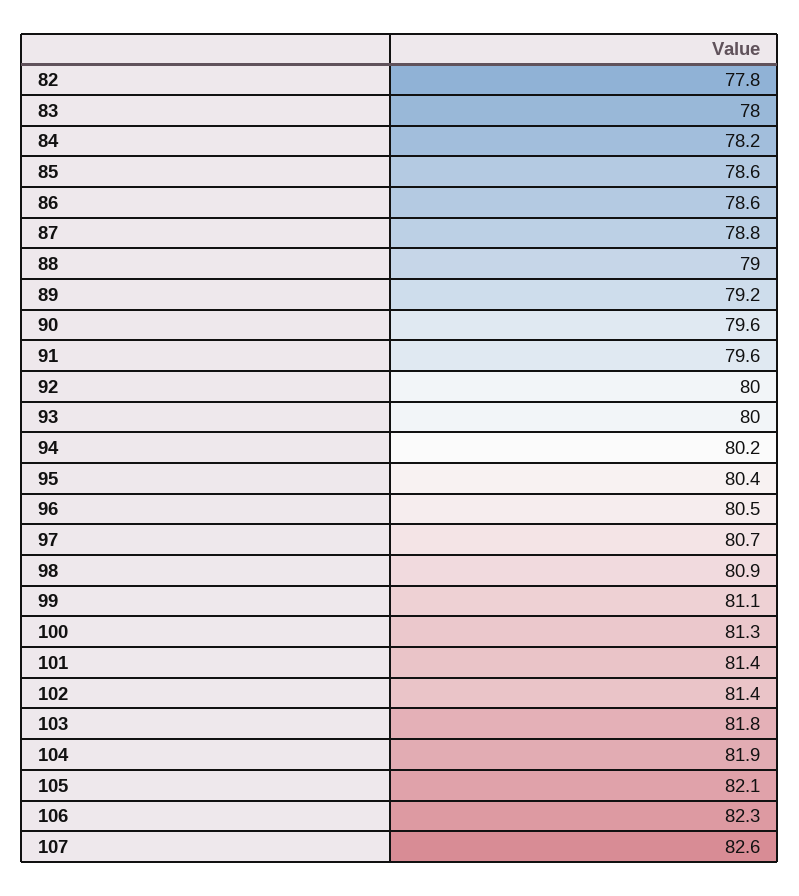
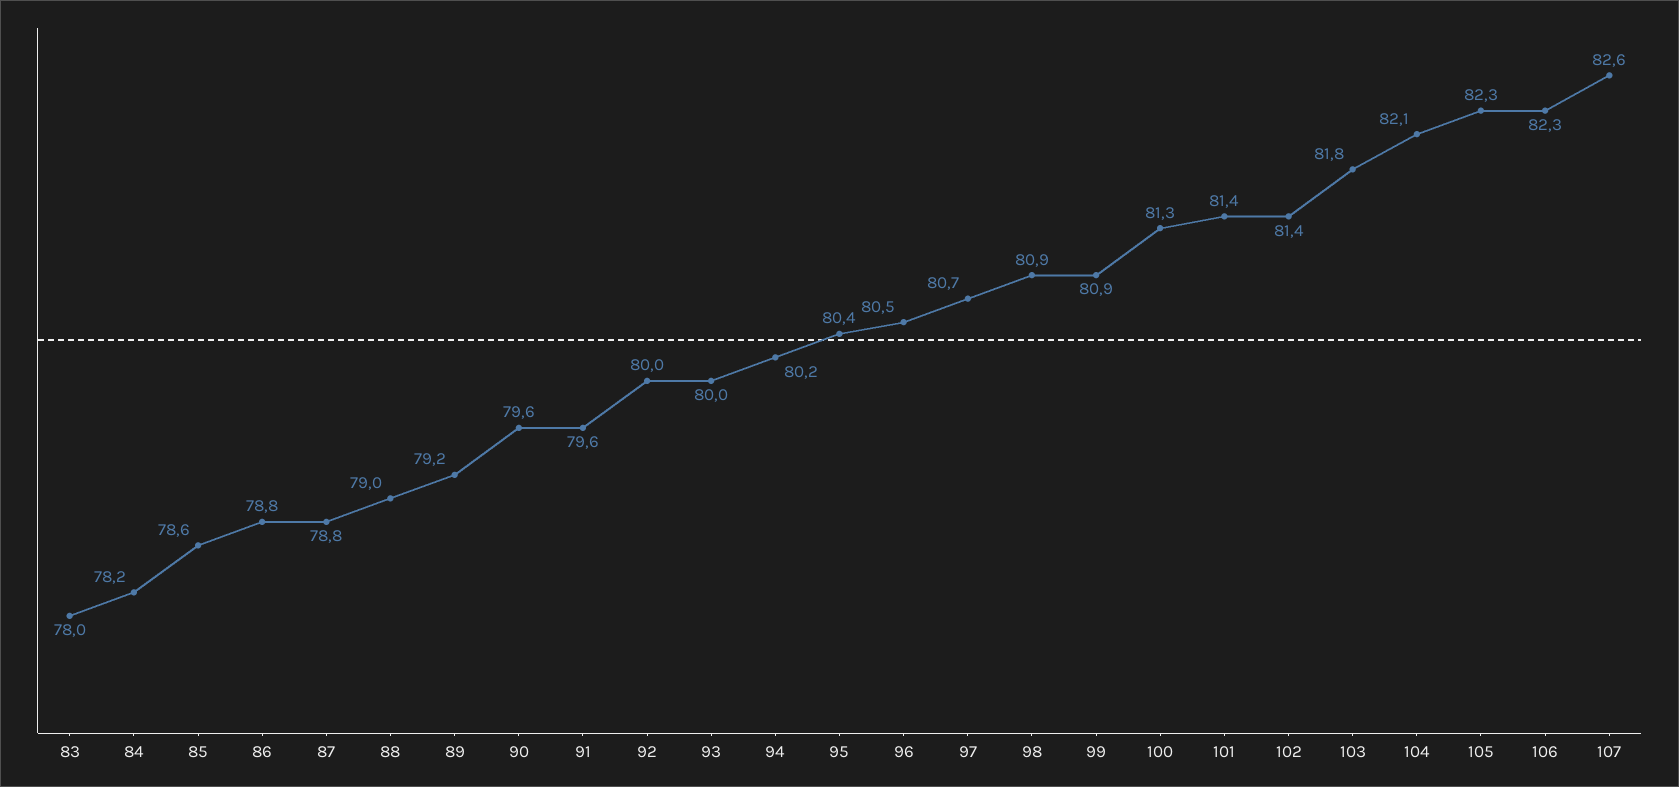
  {
-   "82": 77.8,
    "83": 78,
    "84": 78.2,
    "85": 78.6,
-   "86": 78.6,
+   "86": 78.8,
    "87": 78.8,
    "88": 79,
    "89": 79.2,
    "90": 79.6,
    "91": 79.6,
    "92": 80,
    "93": 80,
    "94": 80.2,
    "95": 80.4,
    "96": 80.5,
    "97": 80.7,
    "98": 80.9,
-   "99": 81.1,
+   "99": 80.9,
    "100": 81.3,
    "101": 81.4,
    "102": 81.4,
    "103": 81.8,
-   "104": 81.9,
+   "104": 82.1,
-   "105": 82.1,
+   "105": 82.3,
    "106": 82.3,
    "107": 82.6
  }

